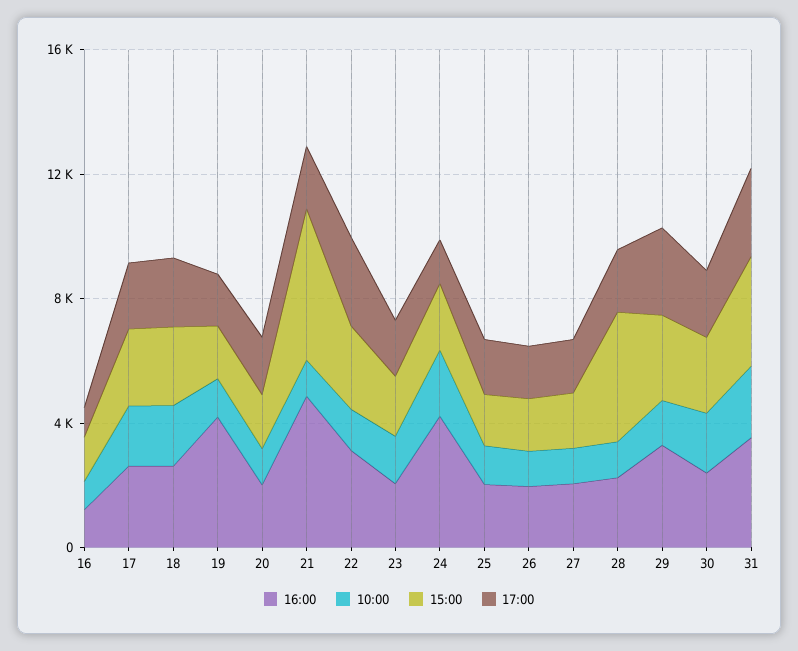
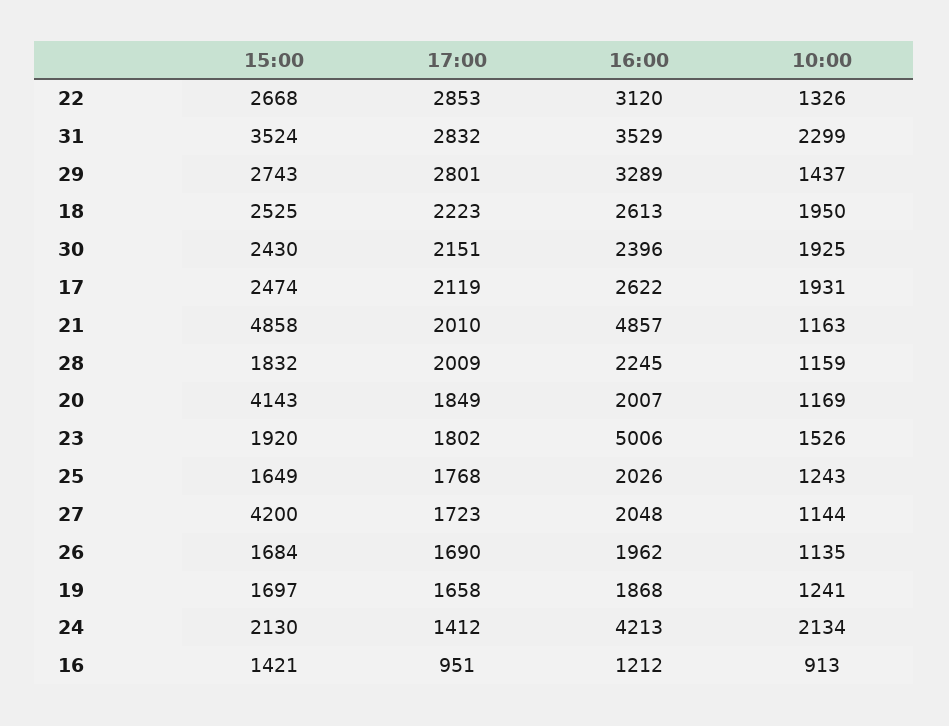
  {
    "16:00": {
      "16": 1212,
      "17": 2622,
      "18": 2613,
-     "19": 4000,
+     "19": 1868,
      "20": 2007,
      "21": 4857,
      "22": 3120,
-     "23": 2000,
+     "23": 5006,
      "24": 4213,
      "25": 2026,
      "26": 1962,
      "27": 2048,
      "28": 2245,
      "29": 3289,
      "30": 2396,
      "31": 3529
    },
    "10:00": {
      "16": 913,
      "17": 1931,
      "18": 1950,
      "19": 1241,
      "20": 1169,
      "21": 1163,
      "22": 1326,
      "23": 1526,
      "24": 2134,
      "25": 1243,
      "26": 1135,
      "27": 1144,
      "28": 1159,
      "29": 1437,
      "30": 1925,
      "31": 2299
    },
    "15:00": {
      "16": 1421,
      "17": 2474,
      "18": 2525,
      "19": 1697,
-     "20": 2000,
+     "20": 4143,
      "21": 4858,
      "22": 2668,
      "23": 1920,
      "24": 2130,
      "25": 1649,
      "26": 1684,
-     "27": 2000,
+     "27": 4200,
-     "28": 4000,
+     "28": 1832,
      "29": 2743,
      "30": 2430,
      "31": 3524
    },
    "17:00": {
      "16": 951,
      "17": 2119,
      "18": 2223,
      "19": 1658,
      "20": 1849,
      "21": 2010,
      "22": 2853,
      "23": 1802,
      "24": 1412,
      "25": 1768,
      "26": 1690,
      "27": 1723,
      "28": 2009,
      "29": 2801,
      "30": 2151,
      "31": 2832
    }
  }

